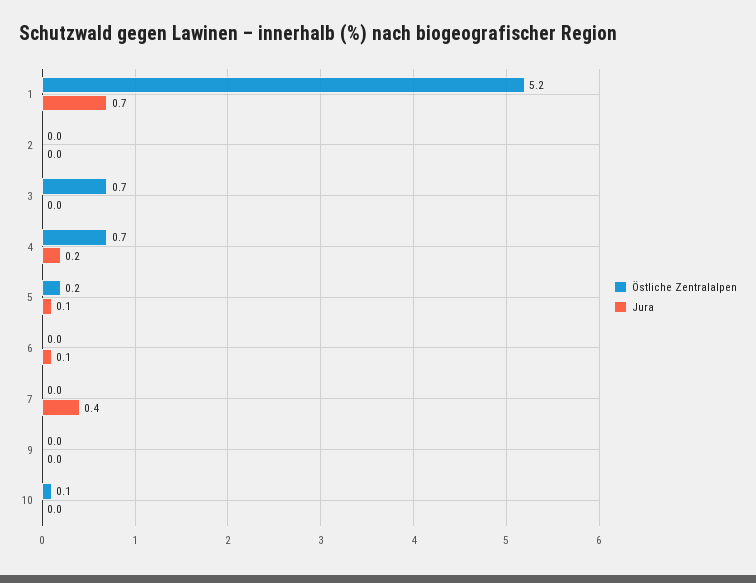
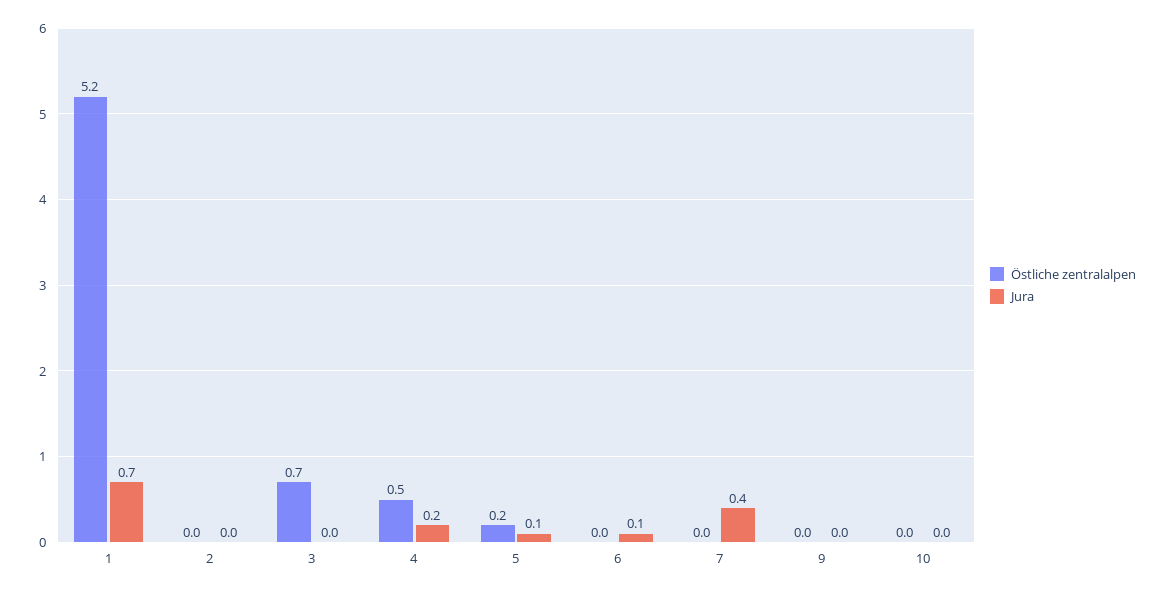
  {
    "Östliche Zentralalpen": {
      "1": 5.2,
      "2": 0,
      "3": 0.7,
-     "4": 0.7,
+     "4": 0.5,
      "5": 0.2,
      "6": 0,
      "7": 0,
      "9": 0,
-     "10": 0.1
+     "10": 0
    },
    "Jura": {
      "1": 0.7,
      "2": 0,
      "3": 0,
      "4": 0.2,
      "5": 0.1,
      "6": 0.1,
      "7": 0.4,
      "9": 0,
      "10": 0
    }
  }

